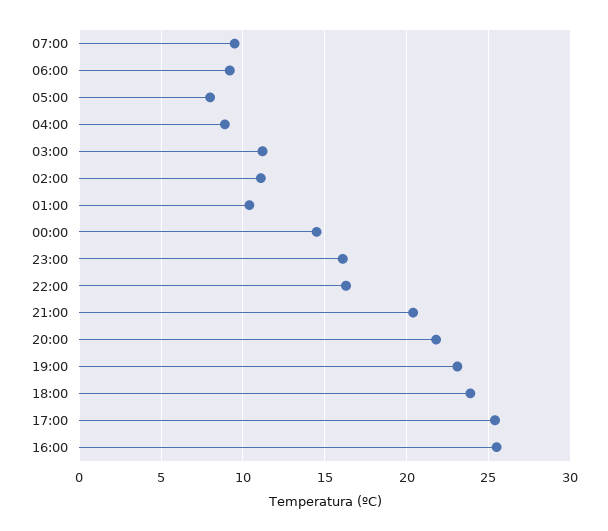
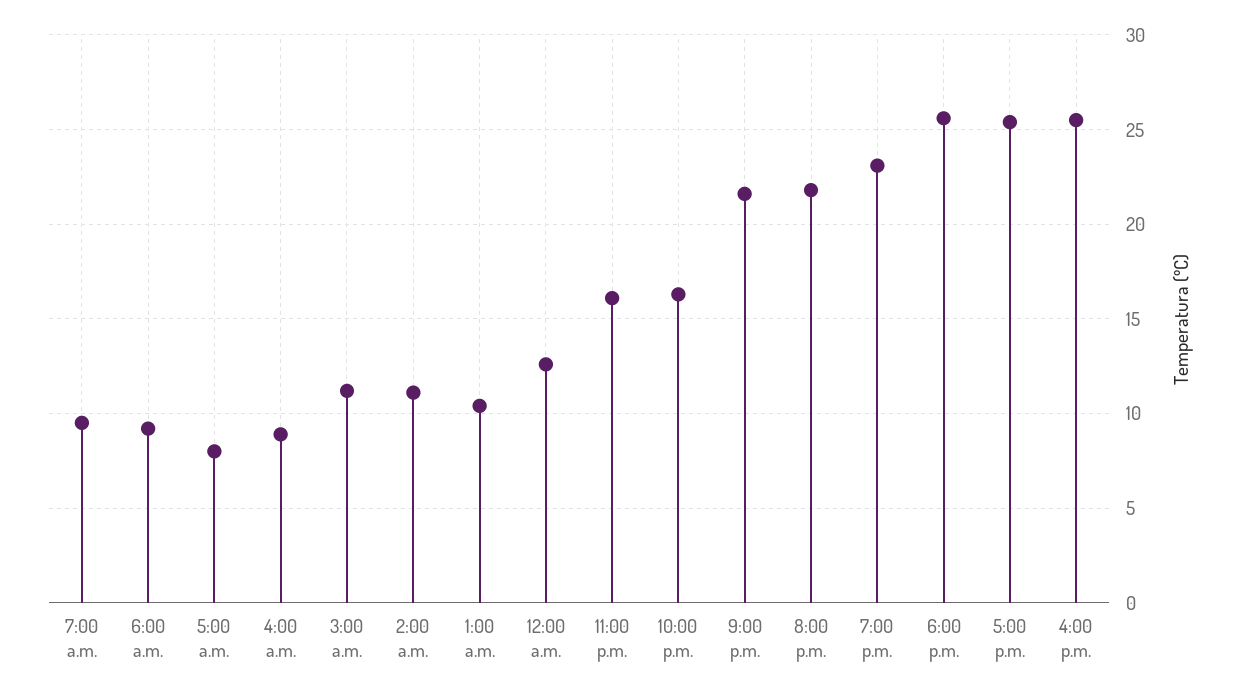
  {
    "07:00": 9.5,
    "06:00": 9,
    "05:00": 8,
    "04:00": 9,
    "03:00": 11,
    "02:00": 11,
    "01:00": 10.5,
-   "00:00": 14.5,
+   "00:00": 12.5,
    "23:00": 16,
    "22:00": 16.5,
-   "21:00": 20.5,
+   "21:00": 21.5,
    "20:00": 22,
    "19:00": 23,
-   "18:00": 24,
+   "18:00": 25.5,
    "17:00": 25.5,
    "16:00": 25.5
  }

